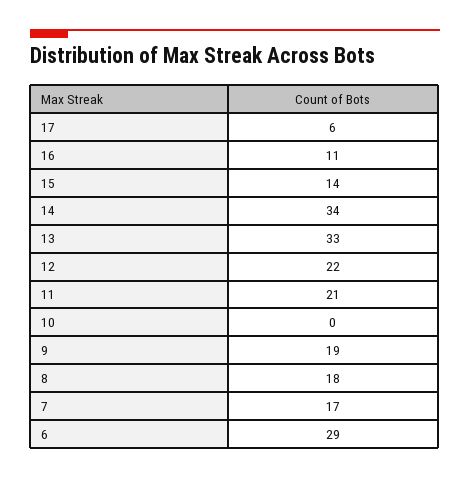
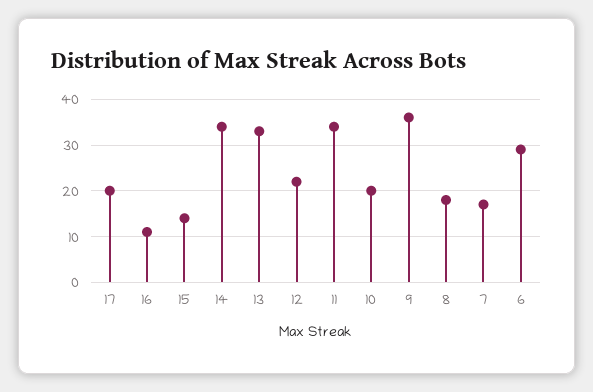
  {
-   "17": 6,
+   "17": 20,
    "16": 11,
    "15": 14,
    "14": 34,
    "13": 33,
    "12": 22,
-   "11": 21,
+   "11": 35,
-   "10": 0,
+   "10": 20,
-   "9": 19,
+   "9": 35,
    "8": 18,
    "7": 17,
    "6": 29
  }

